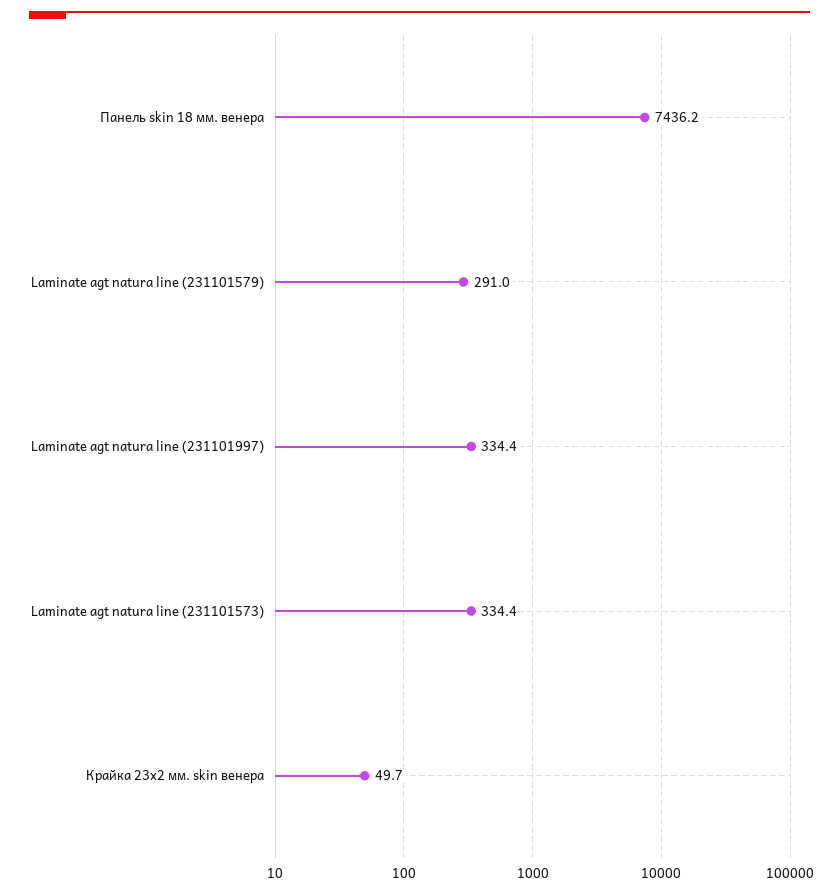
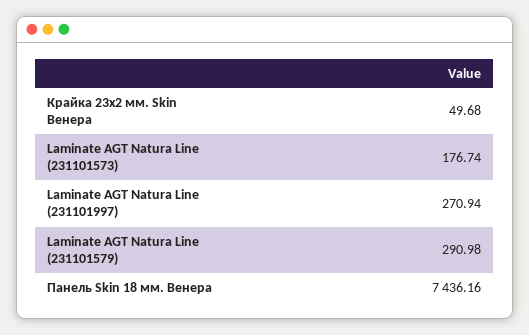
  {
    "Панель skin 18 мм. венера": 7436.16,
    "Laminate agt natura line (231101579)": 290.98,
-   "Laminate agt natura line (231101997)": 334.4,
+   "Laminate agt natura line (231101997)": 270.94,
-   "Laminate agt natura line (231101573)": 334.4,
+   "Laminate agt natura line (231101573)": 176.74,
    "Крайка 23x2 мм. skin венера": 49.68
  }

